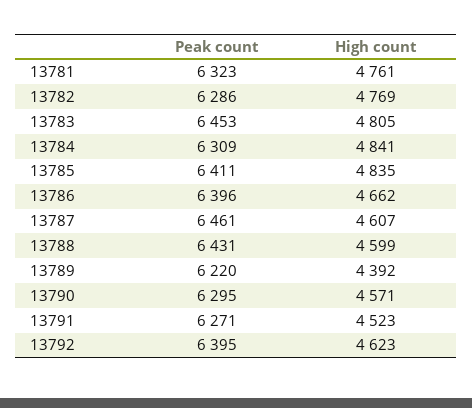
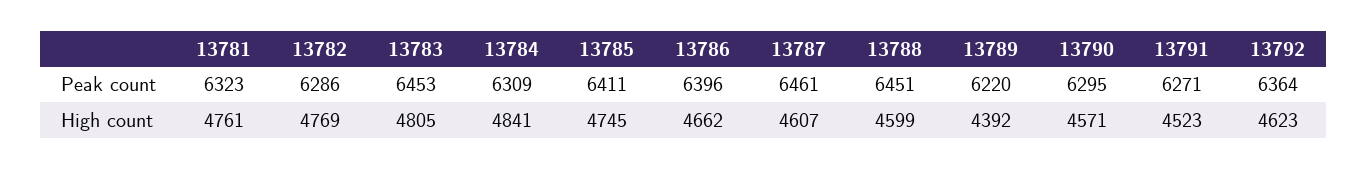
  {
    "Peak count": {
      "13781": 6323,
      "13782": 6286,
      "13783": 6453,
      "13784": 6309,
      "13785": 6411,
      "13786": 6396,
      "13787": 6461,
-     "13788": 6431,
+     "13788": 6451,
      "13789": 6220,
      "13790": 6295,
      "13791": 6271,
-     "13792": 6395
+     "13792": 6364
    },
    "High count": {
      "13781": 4761,
      "13782": 4769,
      "13783": 4805,
      "13784": 4841,
-     "13785": 4835,
+     "13785": 4745,
      "13786": 4662,
      "13787": 4607,
      "13788": 4599,
      "13789": 4392,
      "13790": 4571,
      "13791": 4523,
      "13792": 4623
    }
  }

